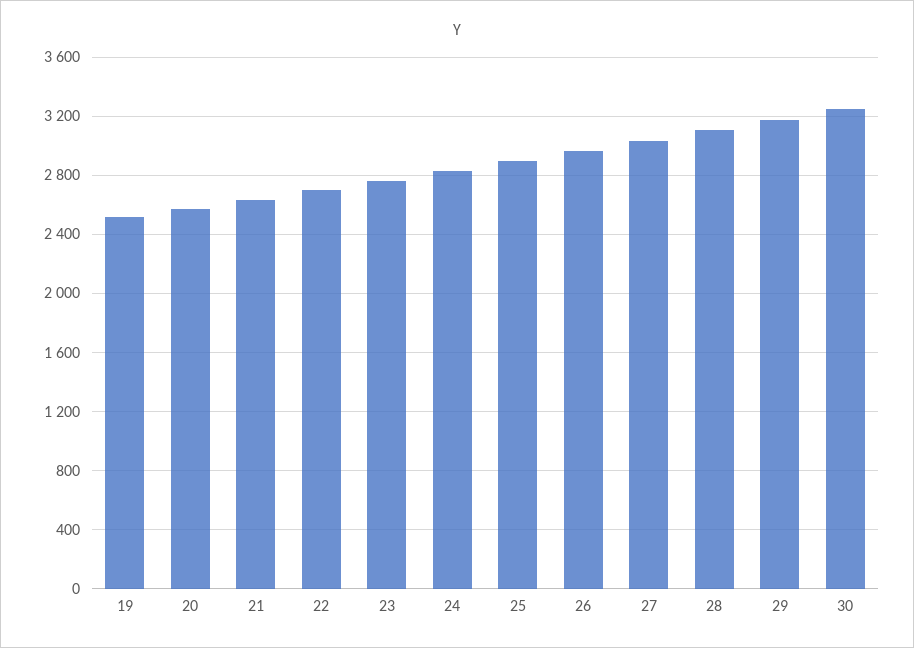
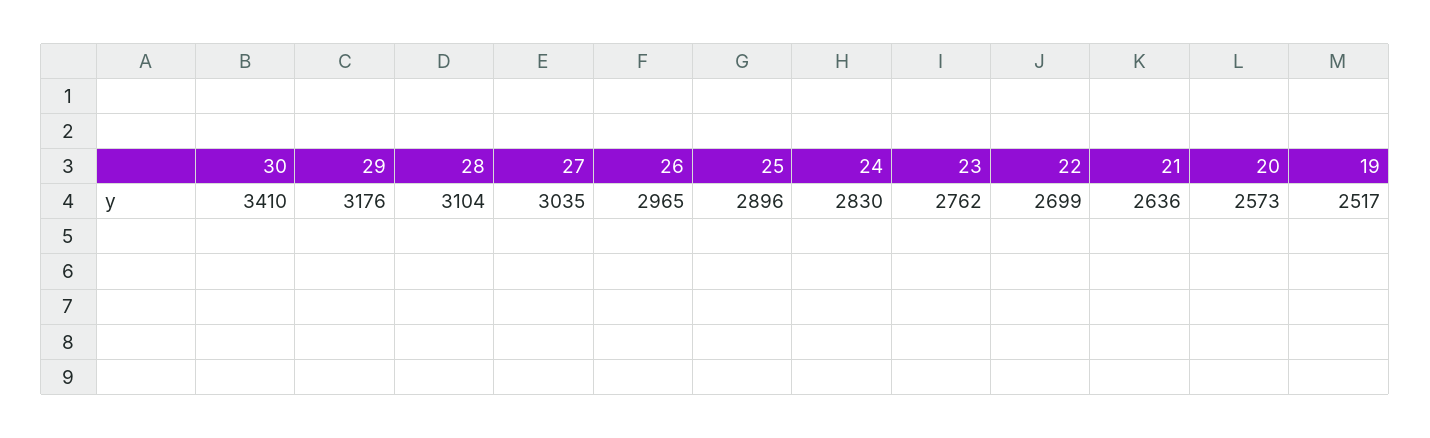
  {
    "19": 2517,
    "20": 2573,
    "21": 2636,
    "22": 2699,
    "23": 2762,
    "24": 2830,
    "25": 2896,
    "26": 2965,
    "27": 3035,
    "28": 3104,
    "29": 3176,
-   "30": 3250
+   "30": 3410
  }

